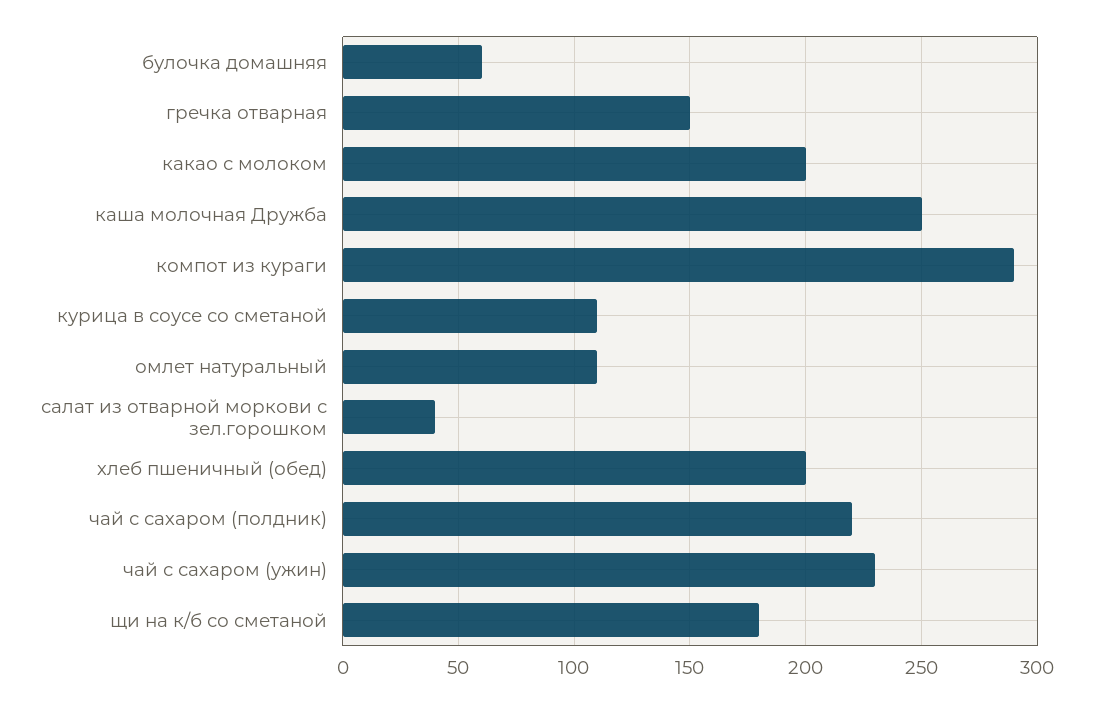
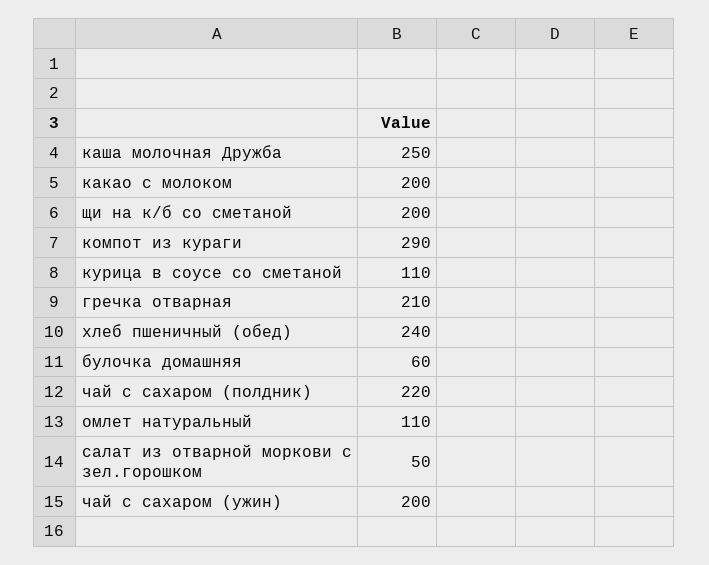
  {
    "булочка домашняя": 60,
-   "гречка отварная": 150,
+   "гречка отварная": 210,
    "какао с молоком": 200,
    "каша молочная Дружба": 250,
    "компот из кураги": 290,
    "курица в соусе со сметаной": 110,
    "омлет натуральный": 110,
-   "салат из отварной моркови с зел.горошком": 40,
+   "салат из отварной моркови с зел.горошком": 50,
-   "хлеб пшеничный (обед)": 200,
+   "хлеб пшеничный (обед)": 240,
    "чай с сахаром (полдник)": 220,
-   "чай с сахаром (ужин)": 230,
+   "чай с сахаром (ужин)": 200,
-   "щи на к/б со сметаной": 180
+   "щи на к/б со сметаной": 200
  }

